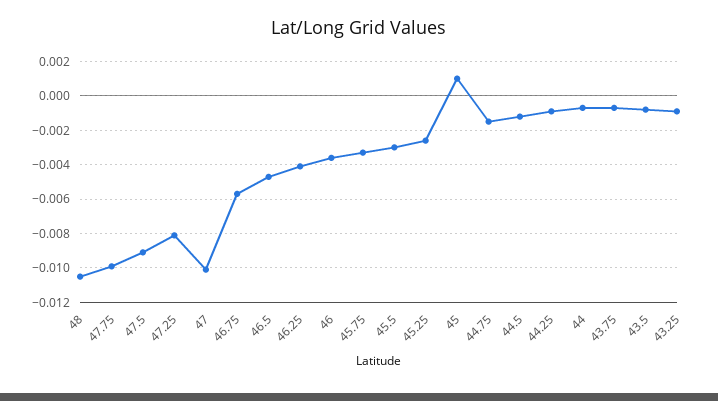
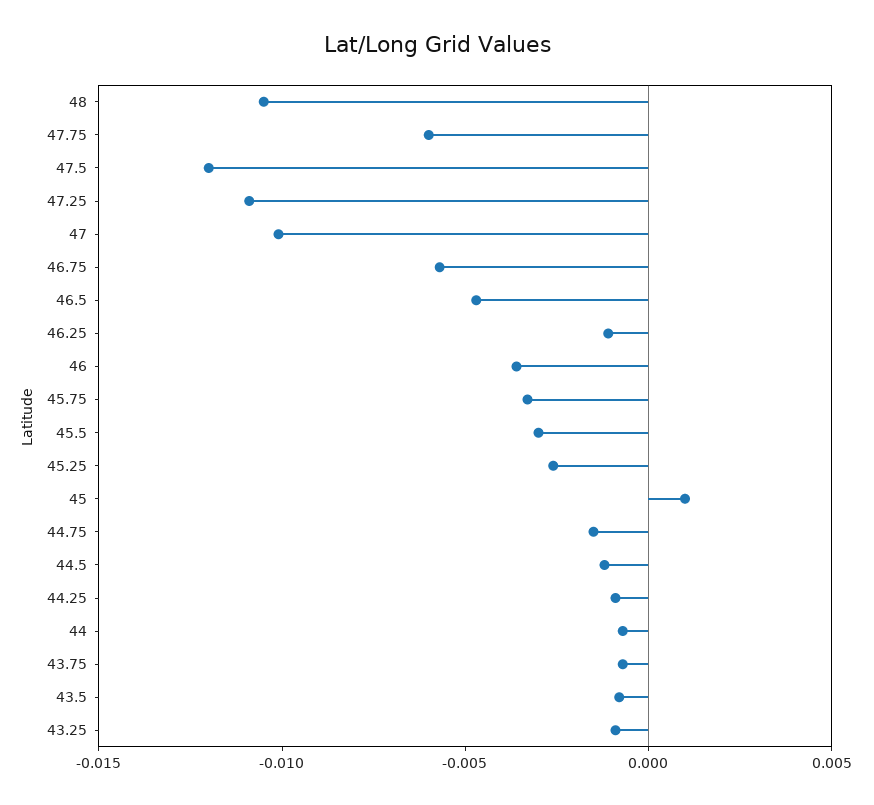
  {
    "48": -0.0105,
-   "47.75": -0.01,
+   "47.75": -0.006,
-   "47.5": -0.009,
+   "47.5": -0.012,
-   "47.25": -0.008,
+   "47.25": -0.011,
    "47": -0.01,
    "46.75": -0.0055,
    "46.5": -0.0045,
-   "46.25": -0.004,
+   "46.25": -0.001,
    "46": -0.0035,
    "45.75": -0.0035,
    "45.5": -0.003,
    "45.25": -0.0025,
    "45": 0.001,
    "44.75": -0.0015,
    "44.5": -0.001,
    "44.25": -0.001,
    "44": -0.0005,
    "43.75": -0.0005,
    "43.5": -0.001,
    "43.25": -0.001
  }

